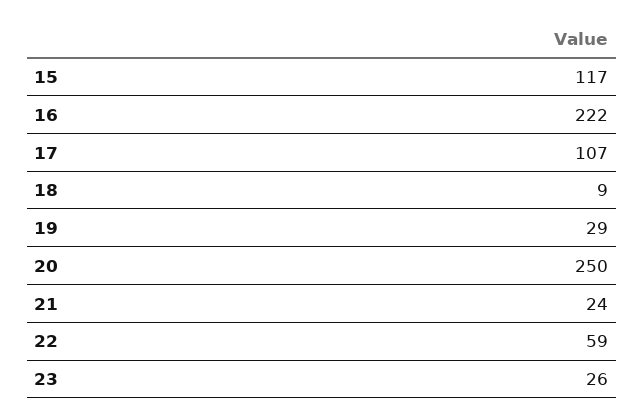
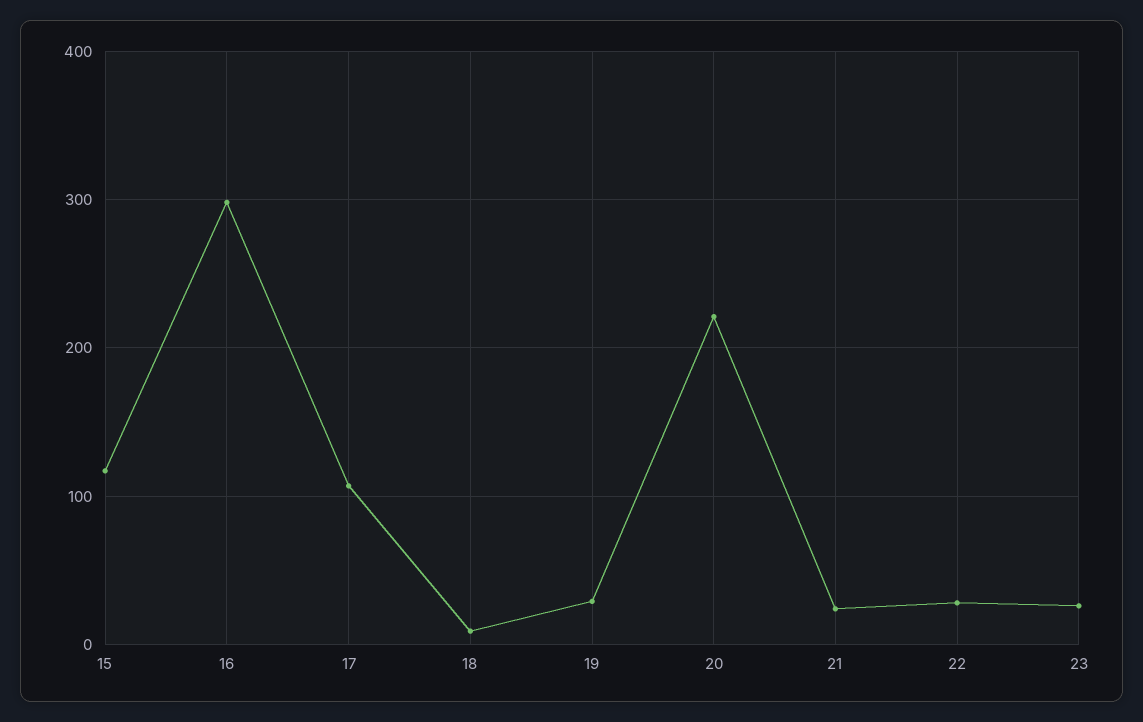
  {
    "15": 117,
-   "16": 222,
+   "16": 300,
    "17": 107,
    "18": 9,
    "19": 29,
-   "20": 250,
+   "20": 220,
    "21": 24,
-   "22": 59,
+   "22": 30,
    "23": 26
  }

